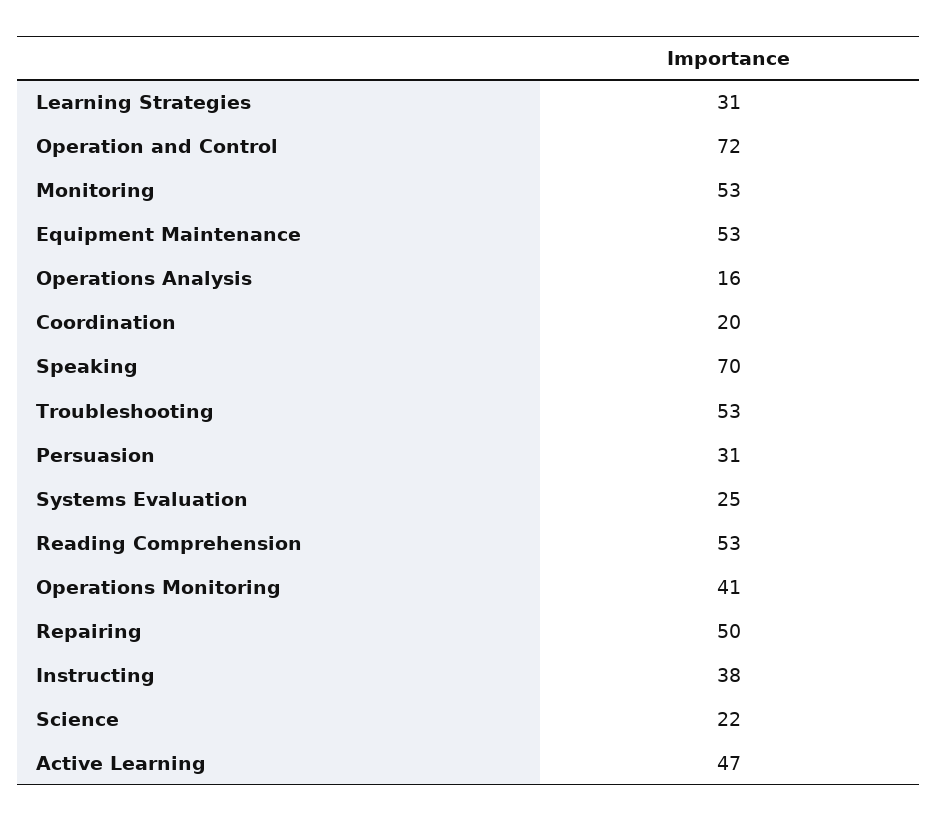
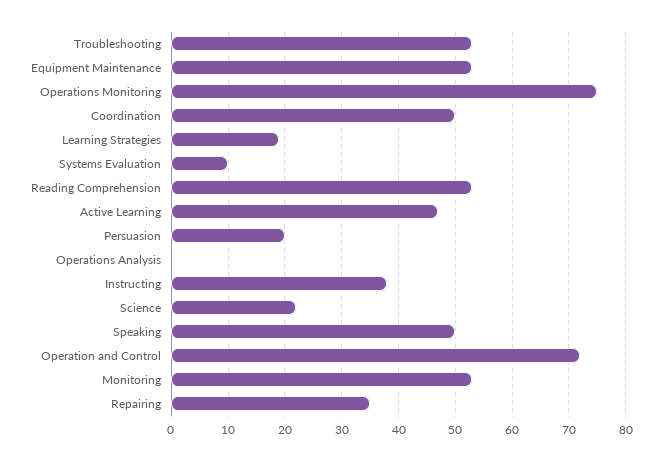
  {
-   "Learning Strategies": 31,
+   "Learning Strategies": 20,
    "Operation and Control": 72,
    "Monitoring": 53,
    "Equipment Maintenance": 53,
-   "Operations Analysis": 16,
+   "Operations Analysis": 0,
-   "Coordination": 20,
+   "Coordination": 50,
-   "Speaking": 70,
+   "Speaking": 50,
    "Troubleshooting": 53,
-   "Persuasion": 31,
+   "Persuasion": 20,
-   "Systems Evaluation": 25,
+   "Systems Evaluation": 10,
    "Reading Comprehension": 53,
-   "Operations Monitoring": 41,
+   "Operations Monitoring": 75,
-   "Repairing": 50,
+   "Repairing": 35,
    "Instructing": 38,
    "Science": 22,
    "Active Learning": 47
  }

